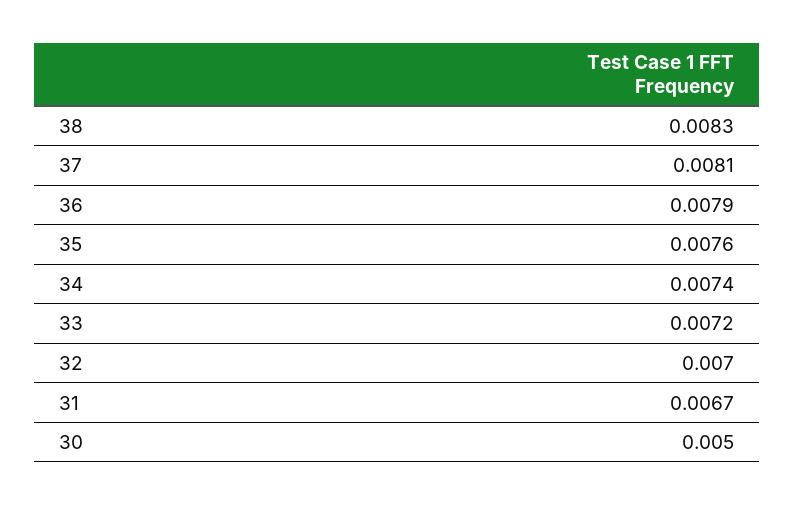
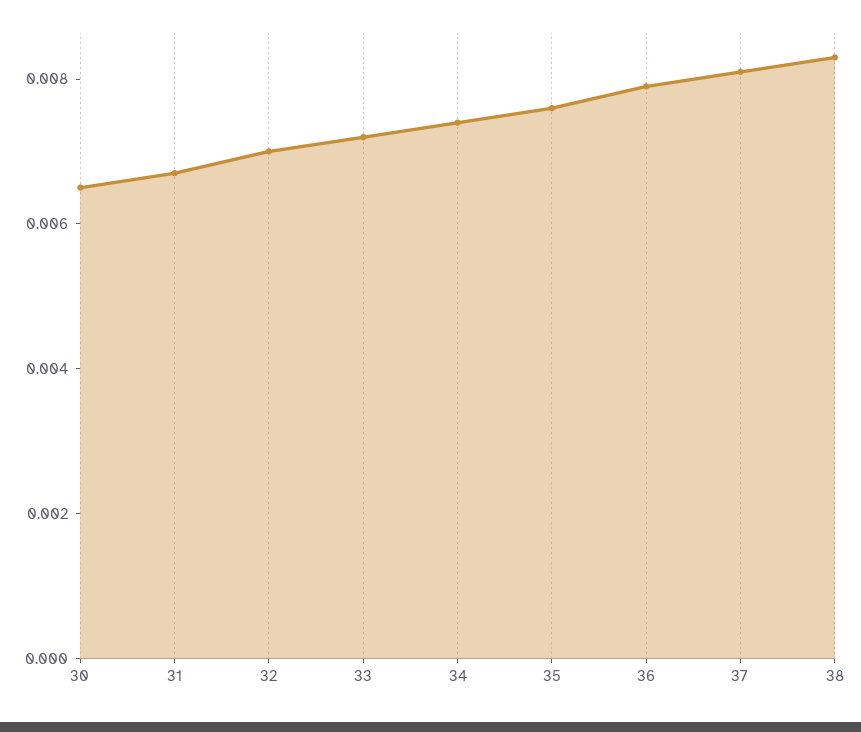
  {
    "38": 0.0083,
    "37": 0.0081,
    "36": 0.0079,
    "35": 0.0076,
    "34": 0.0074,
    "33": 0.0072,
    "32": 0.007,
    "31": 0.0067,
-   "30": 0.005
+   "30": 0.0065
  }

